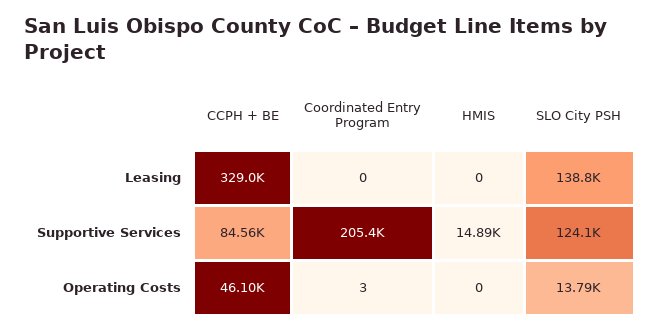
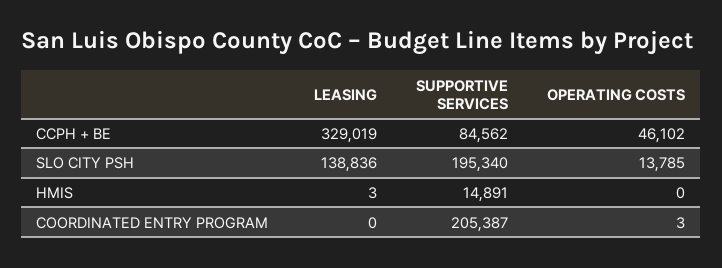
  {
    "CCPH + BE": {
      "Leasing": 329019,
      "Supportive Services": 84562,
      "Operating Costs": 46102
    },
    "Coordinated Entry Program": {
      "Leasing": 0,
      "Supportive Services": 205387,
      "Operating Costs": 3
    },
    "HMIS": {
-     "Leasing": 0,
+     "Leasing": 3,
      "Supportive Services": 14891,
      "Operating Costs": 0
    },
    "SLO City PSH": {
      "Leasing": 138836,
-     "Supportive Services": 124100,
+     "Supportive Services": 195340,
      "Operating Costs": 13785
    }
  }

